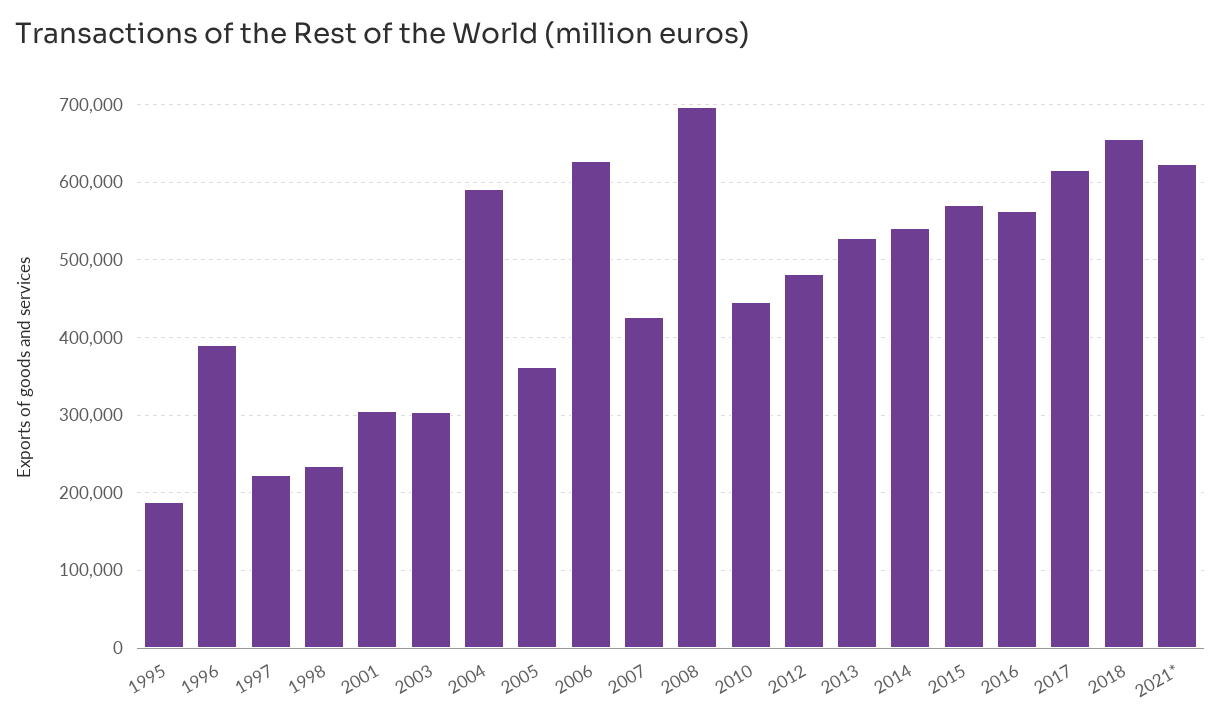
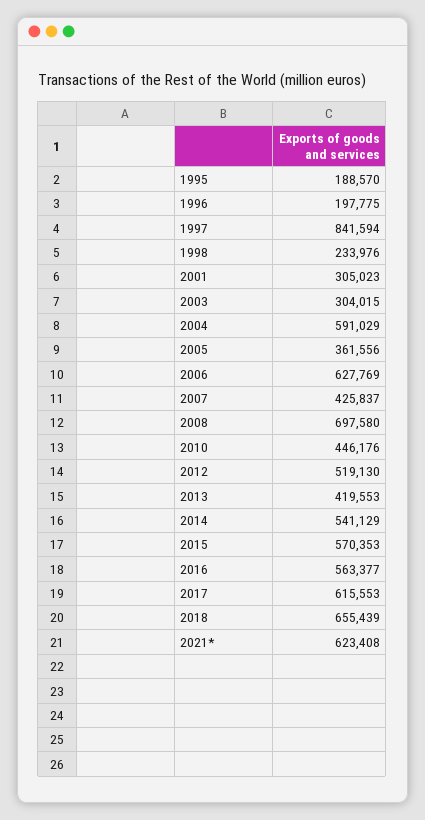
  {
    "1995": 188570,
-   "1996": 390000,
+   "1996": 197775,
-   "1997": 220000,
+   "1997": 841594,
    "1998": 233976,
    "2001": 305023,
    "2003": 304015,
    "2004": 591029,
    "2005": 361556,
    "2006": 627769,
    "2007": 425837,
    "2008": 697580,
    "2010": 446176,
-   "2012": 480000,
+   "2012": 519130,
-   "2013": 530000,
+   "2013": 419553,
    "2014": 541129,
    "2015": 570353,
    "2016": 563377,
    "2017": 615553,
    "2018": 655439,
    "2021*": 623408
  }

